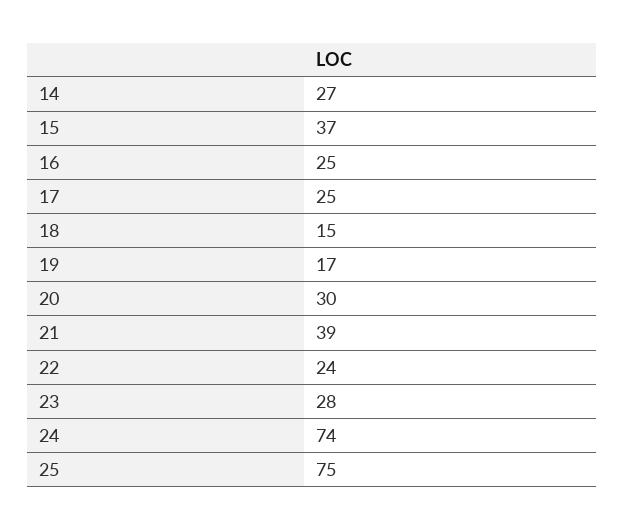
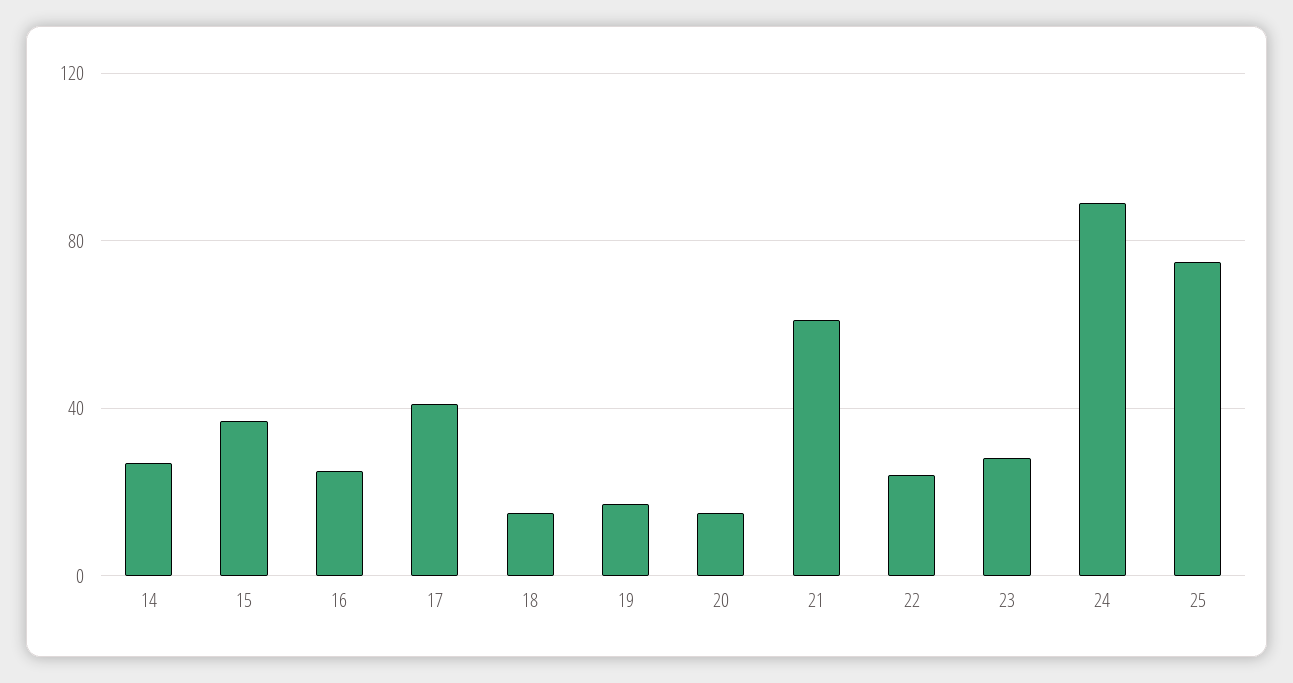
  {
    "14": 27,
    "15": 37,
    "16": 25,
-   "17": 25,
+   "17": 40,
    "18": 15,
    "19": 17,
-   "20": 30,
+   "20": 15,
-   "21": 39,
+   "21": 60,
    "22": 24,
    "23": 28,
-   "24": 74,
+   "24": 90,
    "25": 75
  }

